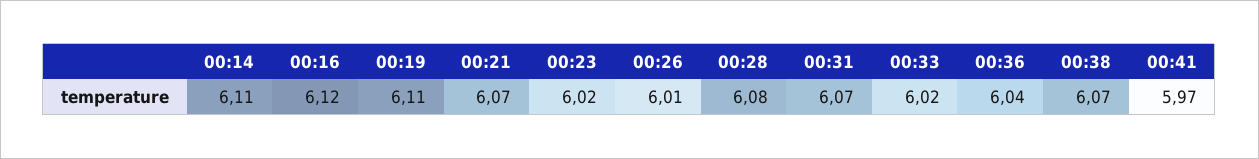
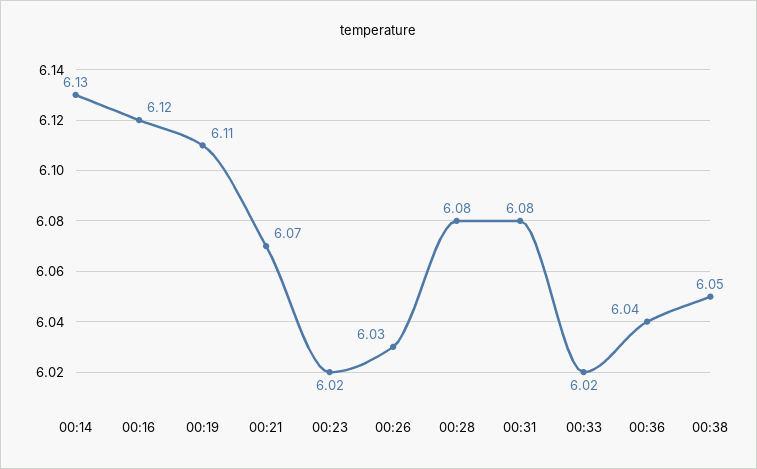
  {
-   "00:14": 6.11,
+   "00:14": 6.13,
    "00:16": 6.12,
    "00:19": 6.11,
    "00:21": 6.07,
    "00:23": 6.02,
-   "00:26": 6.01,
+   "00:26": 6.03,
    "00:28": 6.08,
-   "00:31": 6.07,
+   "00:31": 6.08,
    "00:33": 6.02,
    "00:36": 6.04,
-   "00:38": 6.07,
+   "00:38": 6.05
-   "00:41": 5.97
  }

